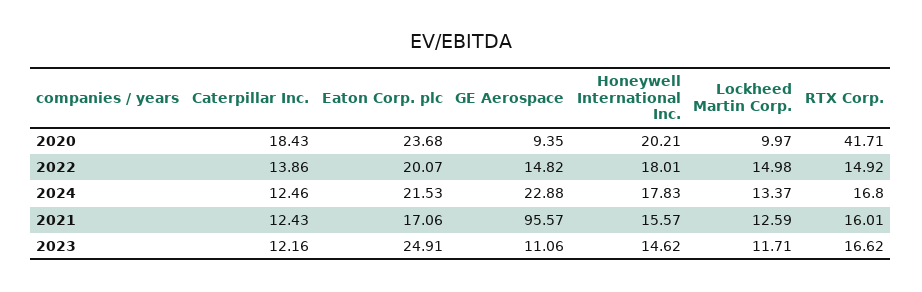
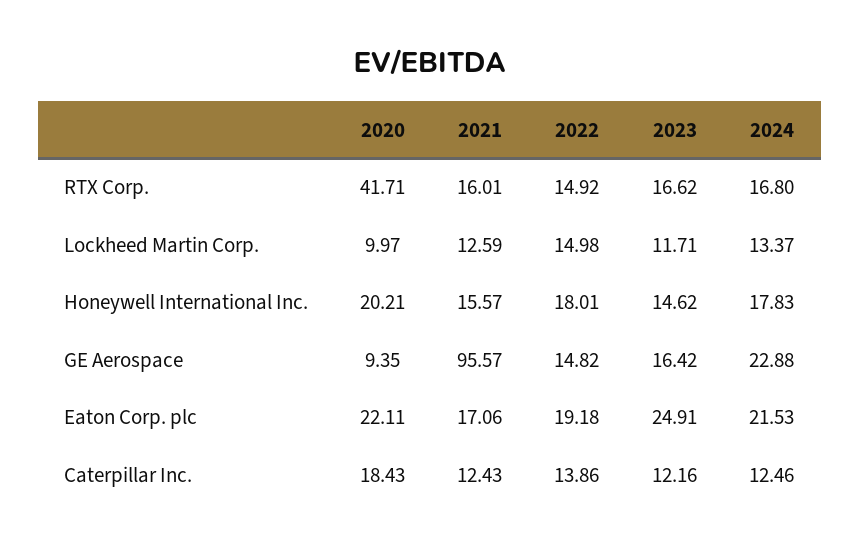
  {
    "Caterpillar Inc.": {
      "2020": 18.43,
      "2022": 13.86,
      "2024": 12.46,
      "2021": 12.43,
      "2023": 12.16
    },
    "Eaton Corp. plc": {
-     "2020": 23.68,
+     "2020": 22.11,
-     "2022": 20.07,
+     "2022": 19.18,
      "2024": 21.53,
      "2021": 17.06,
      "2023": 24.91
    },
    "GE Aerospace": {
      "2020": 9.35,
      "2022": 14.82,
      "2024": 22.88,
      "2021": 95.57,
-     "2023": 11.06
+     "2023": 16.42
    },
    "Honeywell International Inc.": {
      "2020": 20.21,
      "2022": 18.01,
      "2024": 17.83,
      "2021": 15.57,
      "2023": 14.62
    },
    "Lockheed Martin Corp.": {
      "2020": 9.97,
      "2022": 14.98,
      "2024": 13.37,
      "2021": 12.59,
      "2023": 11.71
    },
    "RTX Corp.": {
      "2020": 41.71,
      "2022": 14.92,
      "2024": 16.8,
      "2021": 16.01,
      "2023": 16.62
    }
  }

